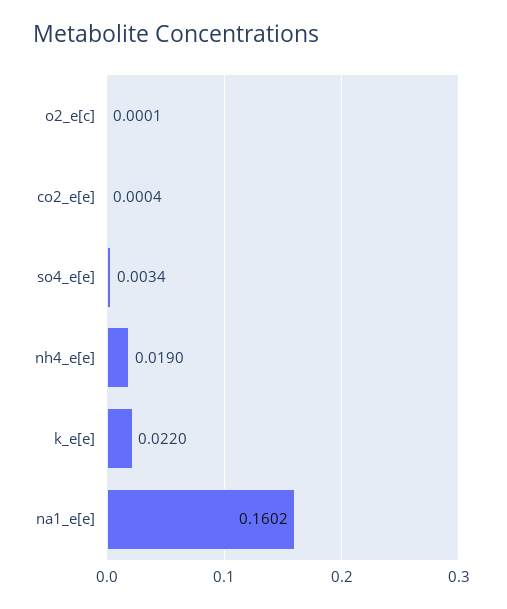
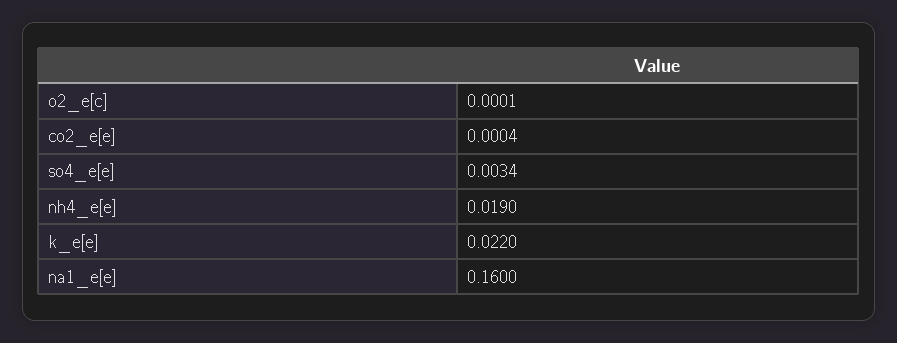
  {
    "o2_e[c]": 0.0001,
    "co2_e[e]": 0.0004,
    "so4_e[e]": 0.0034,
    "nh4_e[e]": 0.019,
    "k_e[e]": 0.022,
-   "na1_e[e]": 0.1602
+   "na1_e[e]": 0.16
  }

